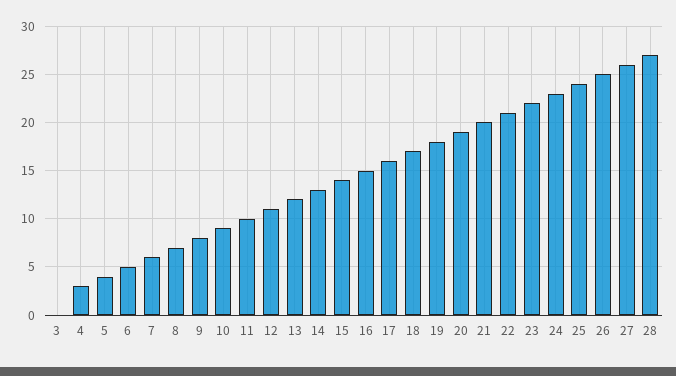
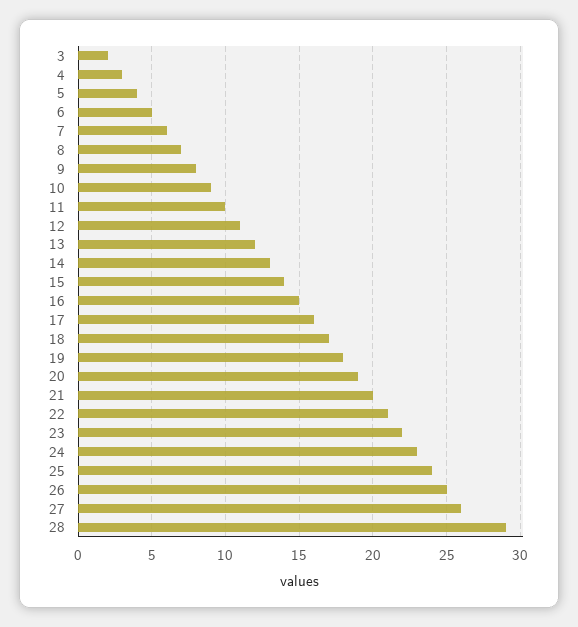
  {
-   "3": 0,
+   "3": 2,
    "4": 3,
    "5": 4,
    "6": 5,
    "7": 6,
    "8": 7,
    "9": 8,
    "10": 9,
    "11": 10,
    "12": 11,
    "13": 12,
    "14": 13,
    "15": 14,
    "16": 15,
    "17": 16,
    "18": 17,
    "19": 18,
    "20": 19,
    "21": 20,
    "22": 21,
    "23": 22,
    "24": 23,
    "25": 24,
    "26": 25,
    "27": 26,
-   "28": 27
+   "28": 29
  }

